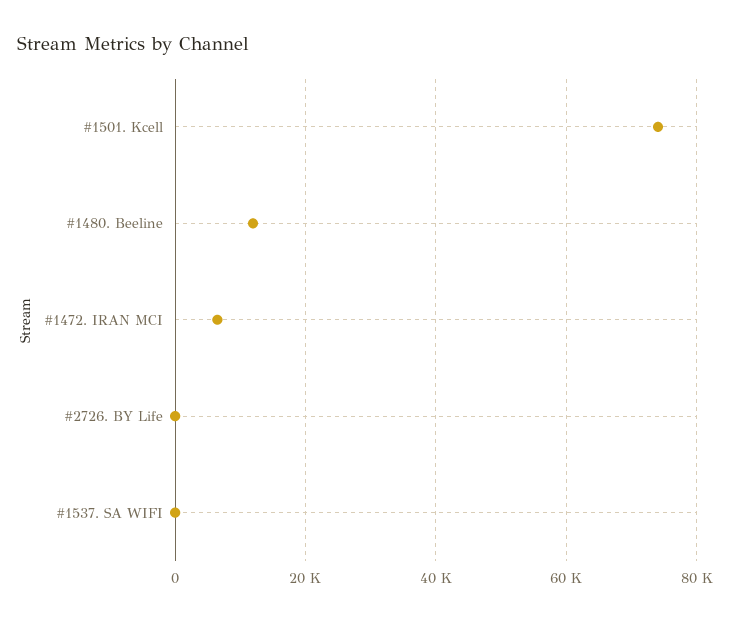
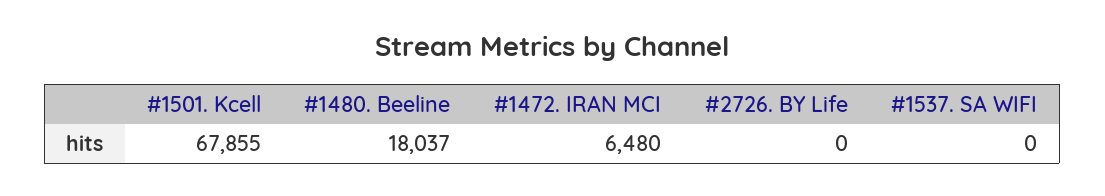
  {
-   "#1501. Kcell": 74000,
+   "#1501. Kcell": 67855,
-   "#1480. Beeline": 12000,
+   "#1480. Beeline": 18037,
    "#1472. IRAN MCI": 6480,
    "#2726. BY Life": 0,
    "#1537. SA WIFI": 0
  }

